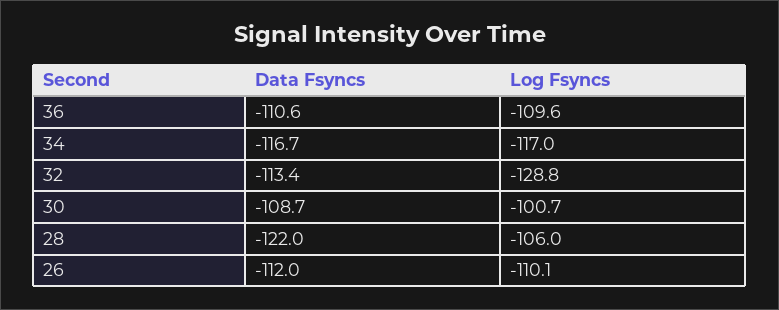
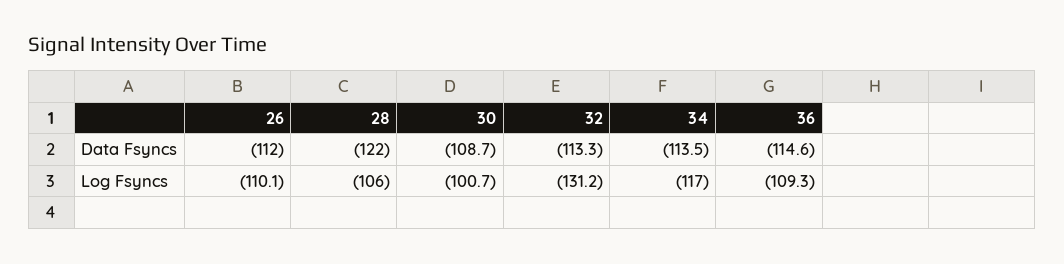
  {
    "Data Fsyncs": {
-     "36": -110.6,
+     "36": -114.6,
-     "34": -116.7,
+     "34": -113.5,
-     "32": -113.4,
+     "32": -113.3,
      "30": -108.7,
      "28": -122,
      "26": -112
    },
    "Log Fsyncs": {
-     "36": -109.6,
+     "36": -109.3,
      "34": -117,
-     "32": -128.8,
+     "32": -131.2,
      "30": -100.7,
      "28": -106,
      "26": -110.1
    }
  }

